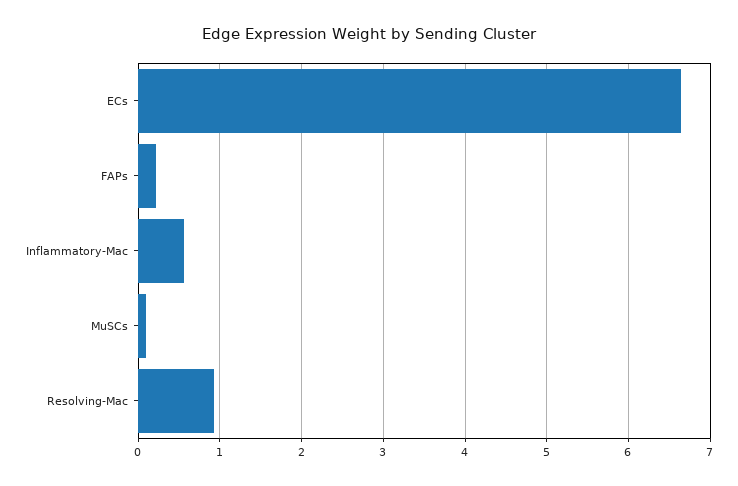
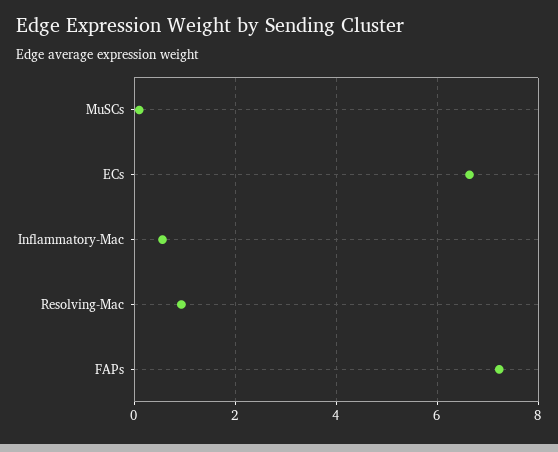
  {
    "ECs": 6.6,
-   "FAPs": 0.2,
+   "FAPs": 7.2,
    "Inflammatory-Mac": 0.6,
    "MuSCs": 0.1,
    "Resolving-Mac": 0.9
  }

